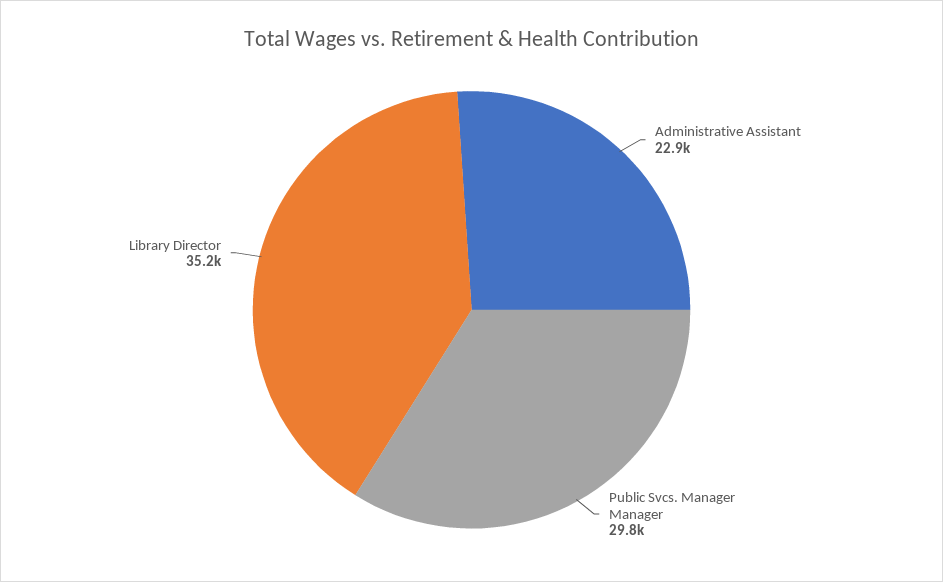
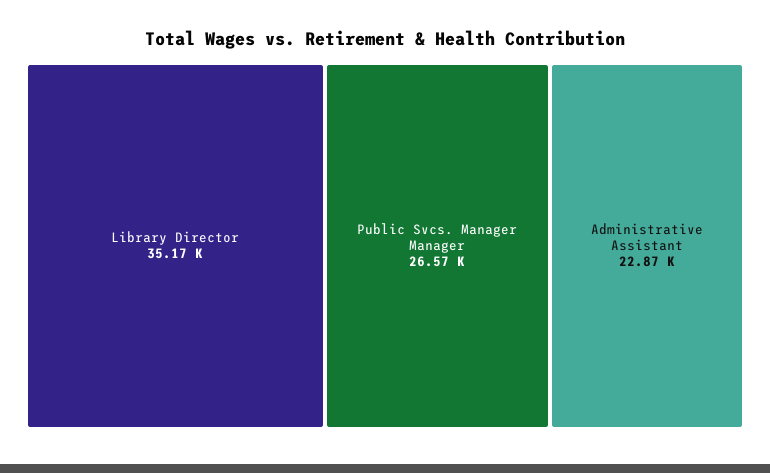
  {
    "Administrative Assistant": 22870,
-   "Public Svcs. Manager Manager": 29800,
+   "Public Svcs. Manager Manager": 26570,
    "Library Director": 35170
  }

